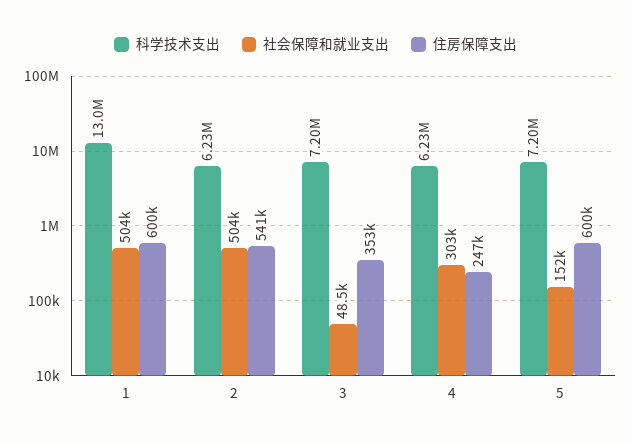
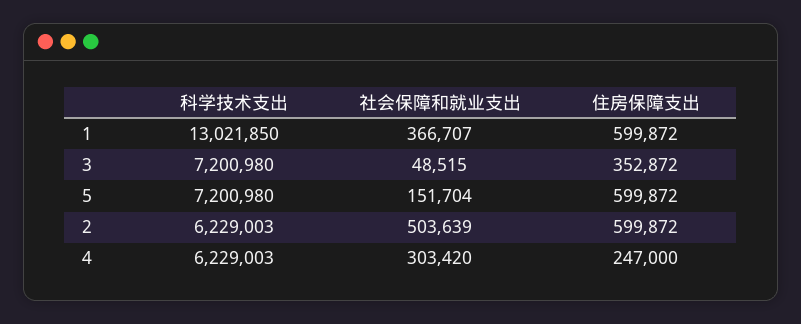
  {
    "科学技术支出": {
      "1": 13021850,
      "2": 6229003,
      "3": 7200980,
      "4": 6229003,
      "5": 7200980
    },
    "社会保障和就业支出": {
-     "1": 504000,
+     "1": 366707,
      "2": 503639,
      "3": 48515,
      "4": 303420,
      "5": 151704
    },
    "住房保障支出": {
      "1": 599872,
-     "2": 541000,
+     "2": 599872,
      "3": 352872,
      "4": 247000,
      "5": 599872
    }
  }

